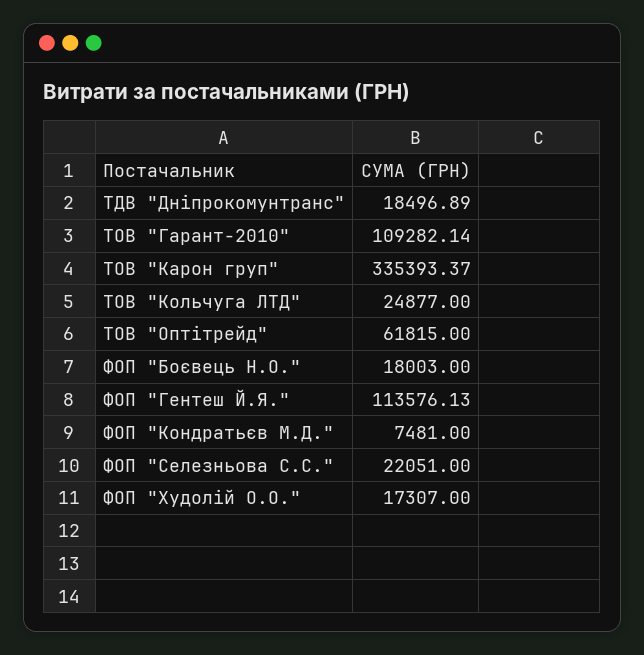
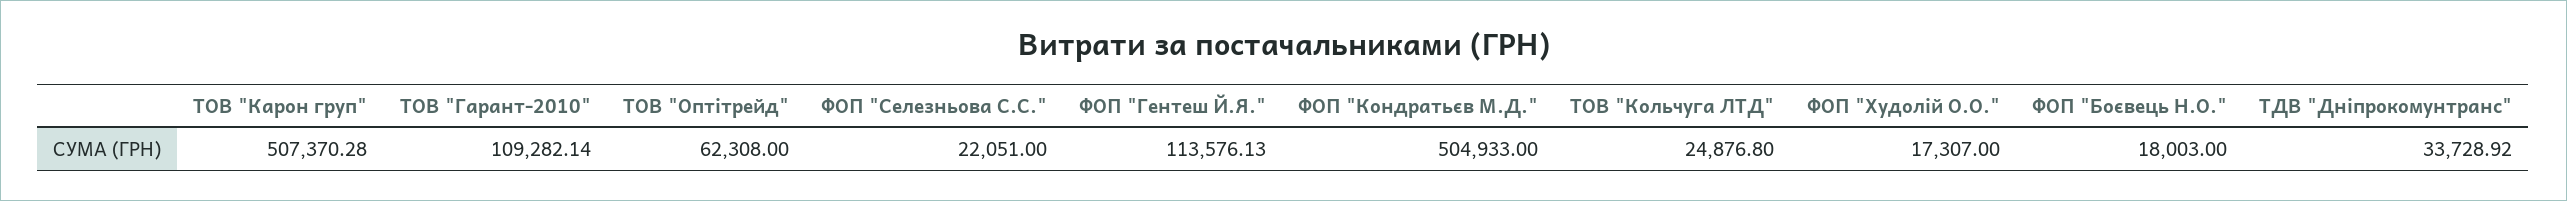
  {
-   "ТДВ \"Дніпрокомунтранс\"": 18496.89,
+   "ТДВ \"Дніпрокомунтранс\"": 33728.92,
    "ТОВ \"Гарант-2010\"": 109282.14,
-   "ТОВ \"Карон груп\"": 335393.37,
+   "ТОВ \"Карон груп\"": 507370.28,
-   "ТОВ \"Кольчуга ЛТД\"": 24877,
+   "ТОВ \"Кольчуга ЛТД\"": 24876.8,
-   "ТОВ \"Оптітрейд\"": 61815,
+   "ТОВ \"Оптітрейд\"": 62308,
    "ФОП \"Боєвець Н.О.\"": 18003,
    "ФОП \"Гентеш Й.Я.\"": 113576.13,
-   "ФОП \"Кондратьєв М.Д.\"": 7481,
+   "ФОП \"Кондратьєв М.Д.\"": 504933,
    "ФОП \"Селезньова С.С.\"": 22051,
    "ФОП \"Худолій О.О.\"": 17307
  }

